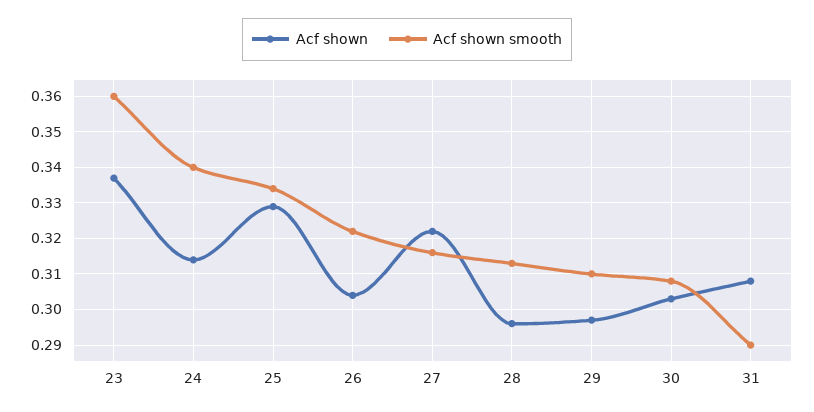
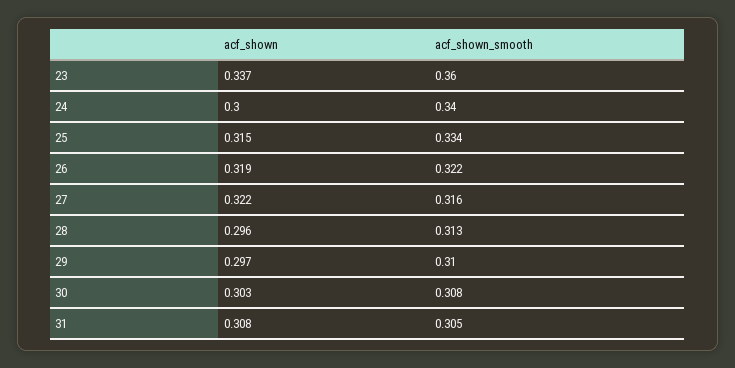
  {
    "Acf shown": {
      "23": 0.337,
-     "24": 0.315,
+     "24": 0.3,
-     "25": 0.33,
+     "25": 0.315,
-     "26": 0.305,
+     "26": 0.319,
      "27": 0.322,
      "28": 0.296,
      "29": 0.297,
      "30": 0.303,
      "31": 0.308
    },
    "Acf shown smooth": {
      "23": 0.36,
      "24": 0.34,
      "25": 0.334,
      "26": 0.322,
      "27": 0.316,
      "28": 0.313,
      "29": 0.31,
      "30": 0.308,
-     "31": 0.29
+     "31": 0.305
    }
  }

